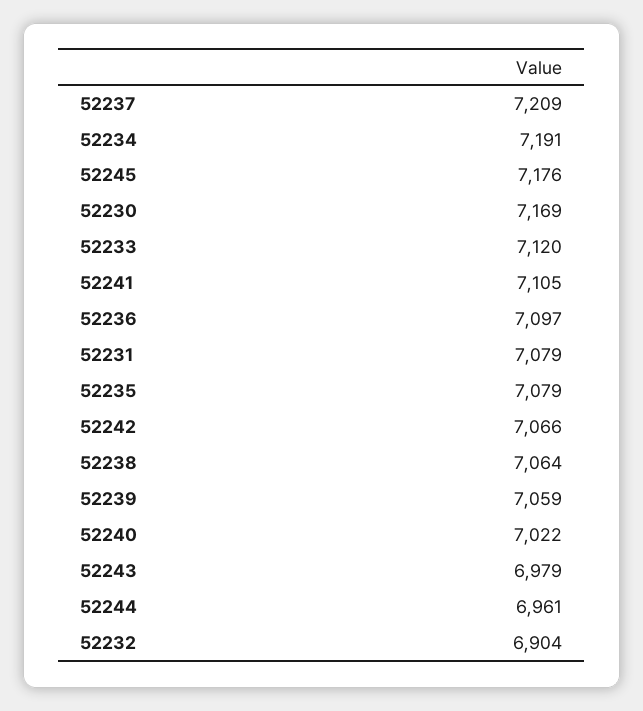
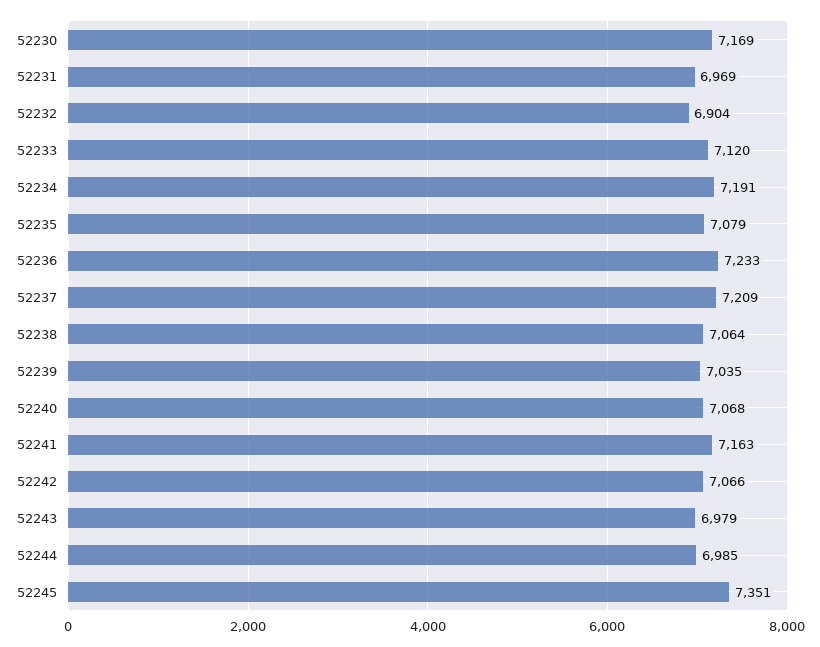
  {
    "52237": 7209,
    "52234": 7191,
-   "52245": 7176,
+   "52245": 7351,
    "52230": 7169,
    "52233": 7120,
-   "52241": 7105,
+   "52241": 7163,
-   "52236": 7097,
+   "52236": 7233,
-   "52231": 7079,
+   "52231": 6969,
    "52235": 7079,
    "52242": 7066,
    "52238": 7064,
-   "52239": 7059,
+   "52239": 7035,
-   "52240": 7022,
+   "52240": 7068,
    "52243": 6979,
-   "52244": 6961,
+   "52244": 6985,
    "52232": 6904
  }

